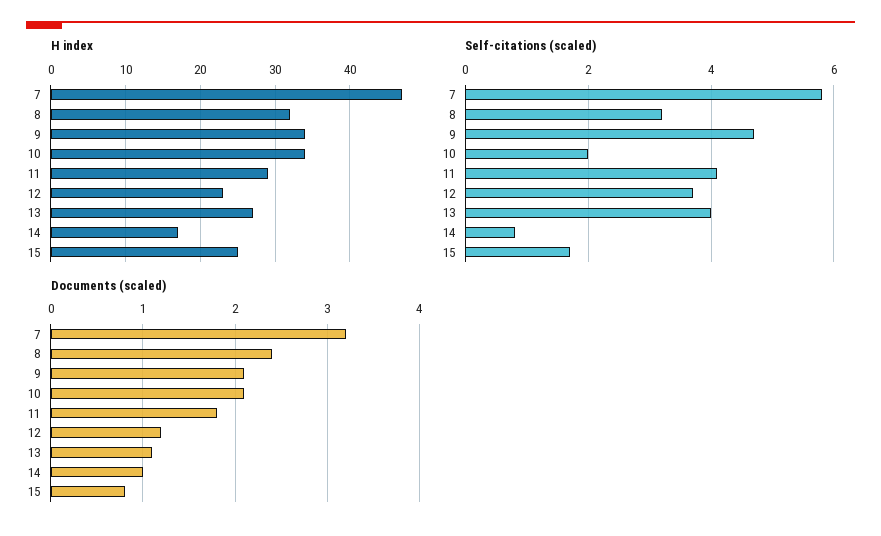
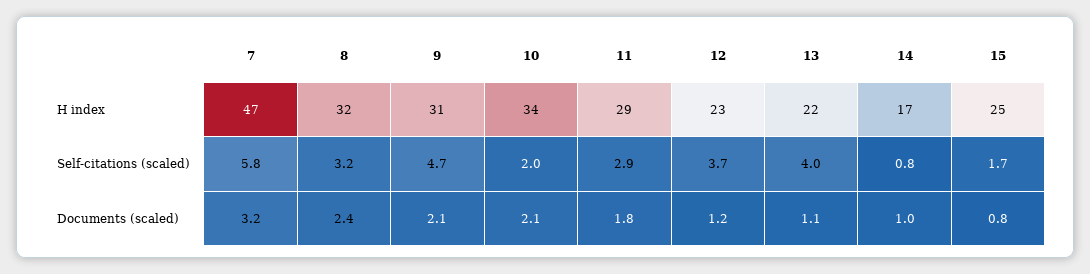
  {
    "H index": {
      "7": 47,
      "8": 32,
-     "9": 34,
+     "9": 31,
      "10": 34,
      "11": 29,
      "12": 23,
-     "13": 27,
+     "13": 22,
      "14": 17,
      "15": 25
    },
    "Self-citations (scaled)": {
      "7": 5.8,
      "8": 3.2,
      "9": 4.7,
      "10": 2,
-     "11": 4,
+     "11": 2.9,
      "12": 3.7,
      "13": 4,
      "14": 0.8,
      "15": 1.7
    },
    "Documents (scaled)": {
      "7": 3.2,
      "8": 2.4,
      "9": 2.1,
      "10": 2.1,
      "11": 1.8,
      "12": 1.2,
      "13": 1.1,
      "14": 1,
      "15": 0.8
    }
  }

